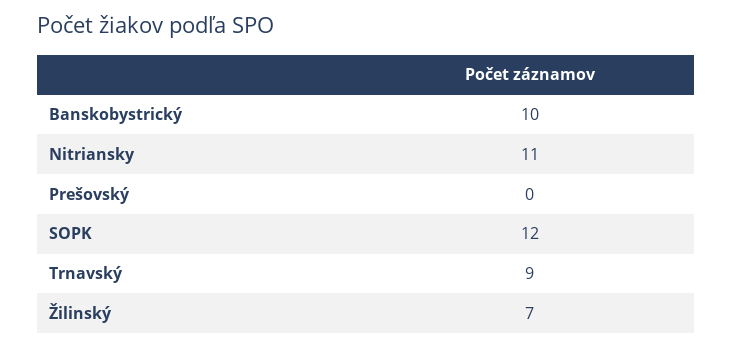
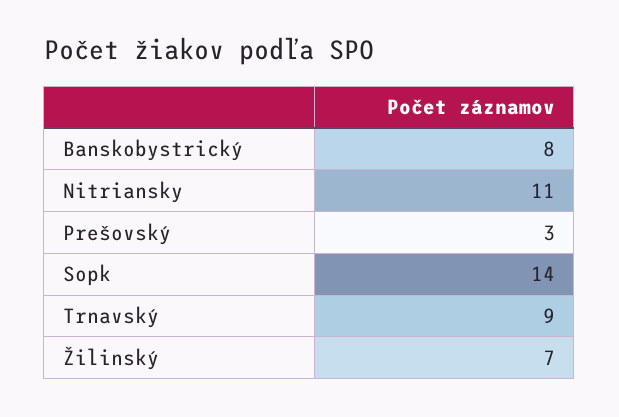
  {
-   "Banskobystrický": 10,
+   "Banskobystrický": 8,
    "Nitriansky": 11,
-   "Prešovský": 0,
+   "Prešovský": 3,
-   "SOPK": 12,
+   "SOPK": 14,
    "Trnavský": 9,
    "Žilinský": 7
  }

